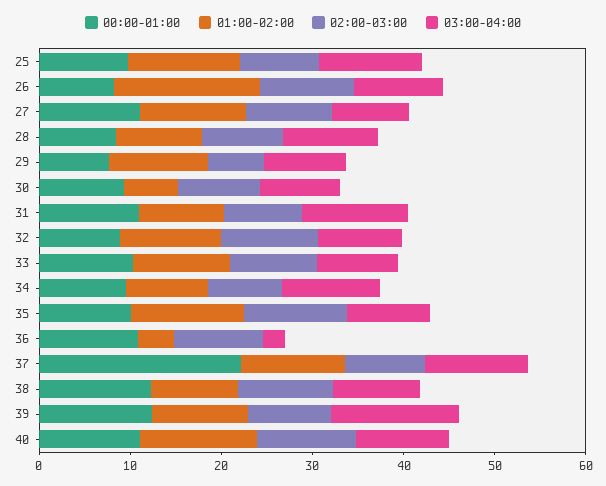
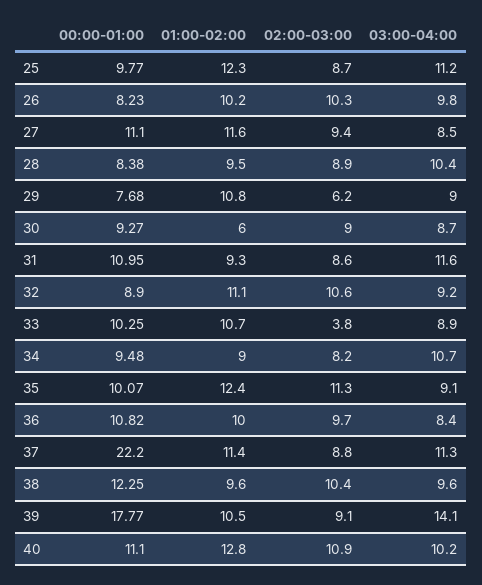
  {
    "00:00-01:00": {
      "25": 9.77,
      "26": 8.23,
      "27": 11.1,
      "28": 8.38,
      "29": 7.68,
      "30": 9.27,
      "31": 10.95,
      "32": 8.9,
      "33": 10.25,
      "34": 9.48,
      "35": 10.07,
      "36": 10.82,
      "37": 22.2,
      "38": 12.25,
-     "39": 12,
+     "39": 17.77,
      "40": 11.1
    },
    "01:00-02:00": {
      "25": 12.3,
-     "26": 16,
+     "26": 10.2,
      "27": 11.6,
      "28": 9.5,
      "29": 10.8,
      "30": 6,
      "31": 9.3,
      "32": 11.1,
      "33": 10.7,
      "34": 9,
      "35": 12.4,
-     "36": 4,
+     "36": 10,
      "37": 11.4,
      "38": 9.6,
      "39": 10.5,
      "40": 12.8
    },
    "02:00-03:00": {
      "25": 8.7,
      "26": 10.3,
      "27": 9.4,
      "28": 8.9,
      "29": 6.2,
      "30": 9,
      "31": 8.6,
      "32": 10.6,
-     "33": 10,
+     "33": 3.8,
      "34": 8.2,
      "35": 11.3,
      "36": 9.7,
      "37": 8.8,
      "38": 10.4,
      "39": 9.1,
      "40": 10.9
    },
    "03:00-04:00": {
      "25": 11.2,
      "26": 9.8,
      "27": 8.5,
      "28": 10.4,
      "29": 9,
      "30": 8.7,
      "31": 11.6,
      "32": 9.2,
      "33": 8.9,
      "34": 10.7,
      "35": 9.1,
-     "36": 2,
+     "36": 8.4,
      "37": 11.3,
      "38": 9.6,
      "39": 14.1,
      "40": 10.2
    }
  }

